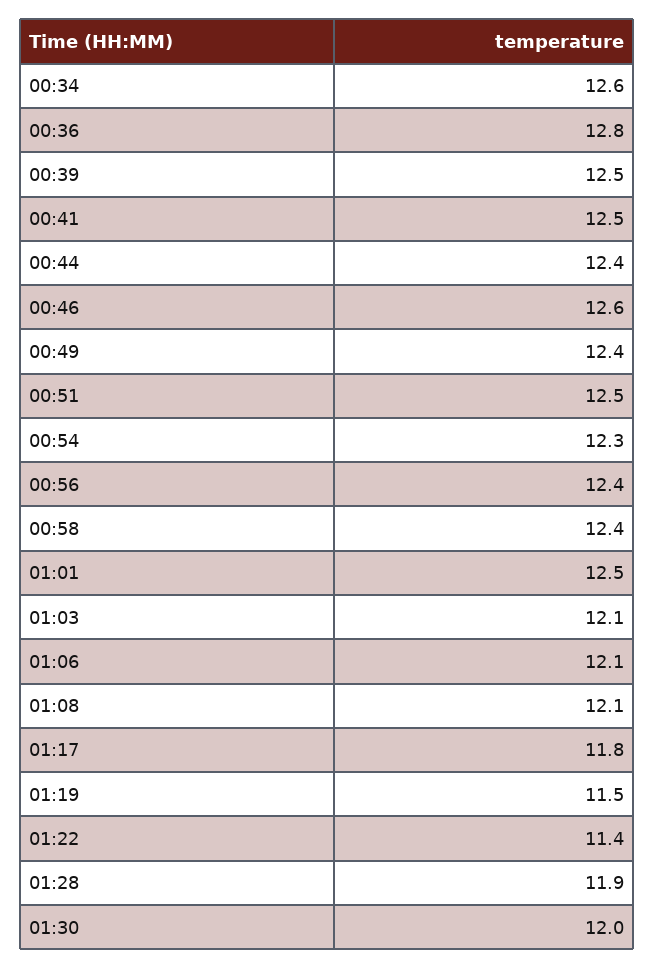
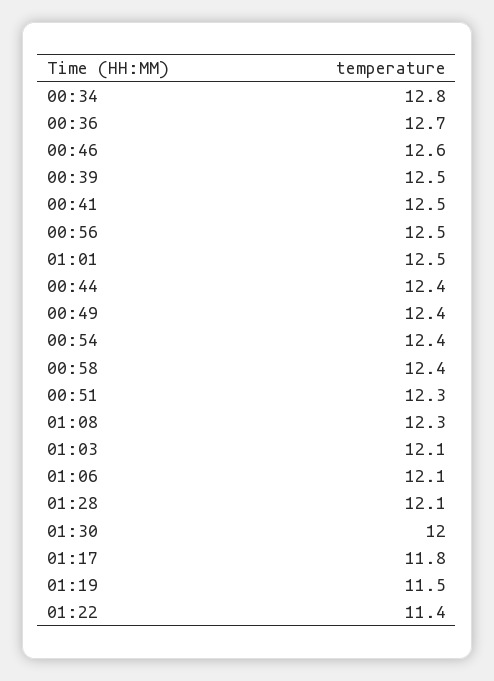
  {
-   "00:34": 12.6,
+   "00:34": 12.8,
-   "00:36": 12.8,
+   "00:36": 12.7,
    "00:39": 12.5,
    "00:41": 12.5,
    "00:44": 12.4,
    "00:46": 12.6,
    "00:49": 12.4,
-   "00:51": 12.5,
+   "00:51": 12.3,
-   "00:54": 12.3,
+   "00:54": 12.4,
-   "00:56": 12.4,
+   "00:56": 12.5,
    "00:58": 12.4,
    "01:01": 12.5,
    "01:03": 12.1,
    "01:06": 12.1,
-   "01:08": 12.1,
+   "01:08": 12.3,
    "01:17": 11.8,
    "01:19": 11.5,
    "01:22": 11.4,
-   "01:28": 11.9,
+   "01:28": 12.1,
    "01:30": 12
  }

